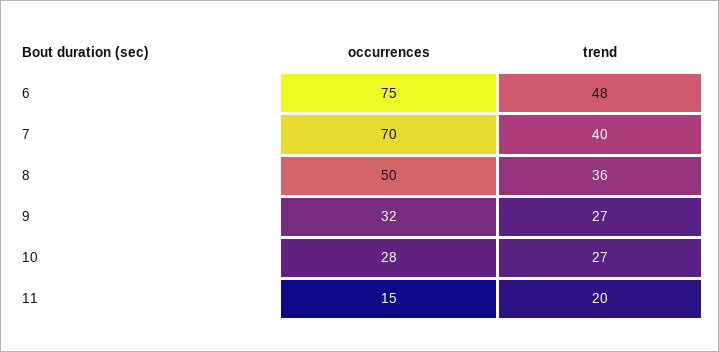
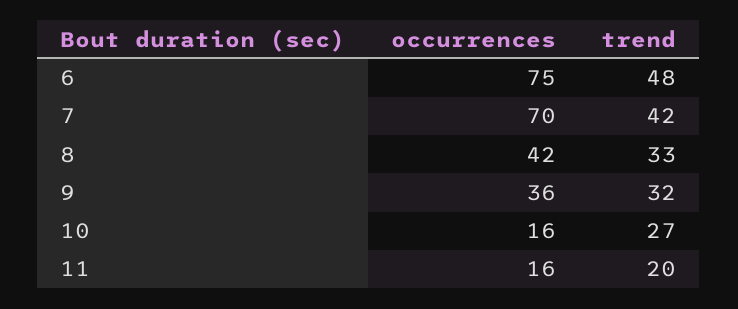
  {
    "occurrences": {
      "6": 75,
      "7": 70,
-     "8": 50,
+     "8": 42,
-     "9": 32,
+     "9": 36,
-     "10": 28,
+     "10": 16,
-     "11": 15
+     "11": 16
    },
    "trend": {
      "6": 48,
-     "7": 40,
+     "7": 42,
-     "8": 36,
+     "8": 33,
-     "9": 27,
+     "9": 32,
      "10": 27,
      "11": 20
    }
  }

